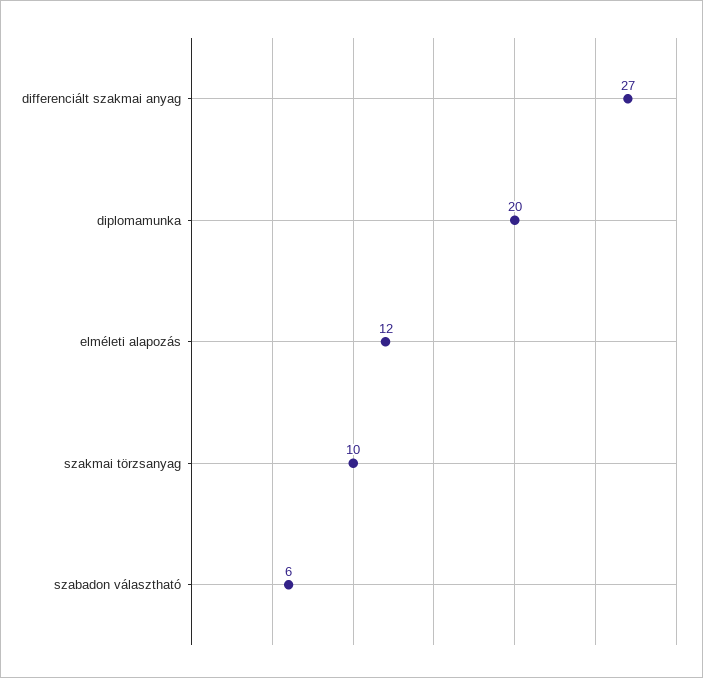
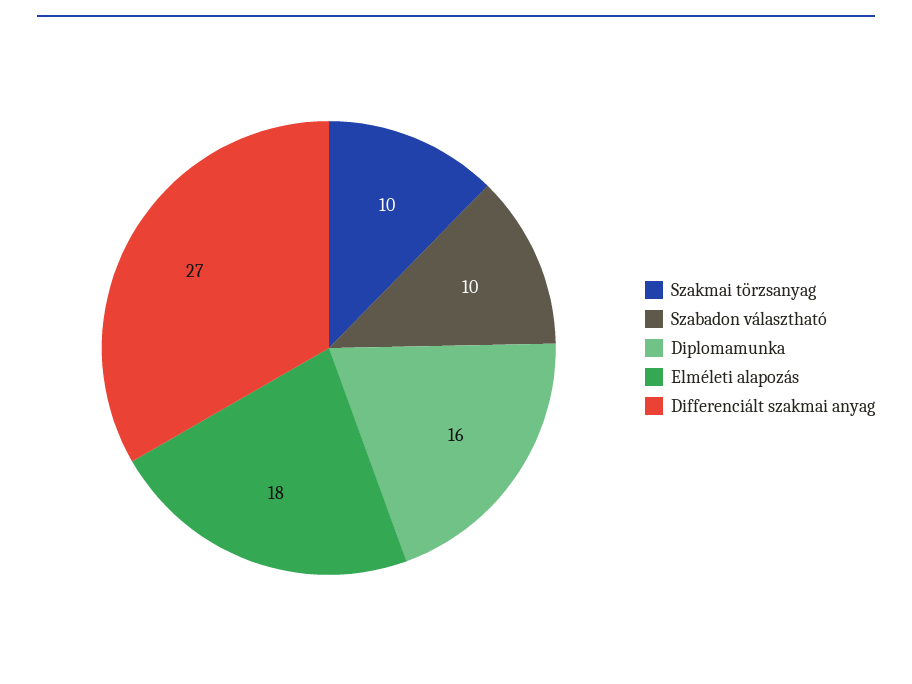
  {
    "differenciált szakmai anyag": 27,
-   "diplomamunka": 20,
+   "diplomamunka": 16,
-   "elméleti alapozás": 12,
+   "elméleti alapozás": 18,
    "szakmai törzsanyag": 10,
-   "szabadon választható": 6
+   "szabadon választható": 10
  }

